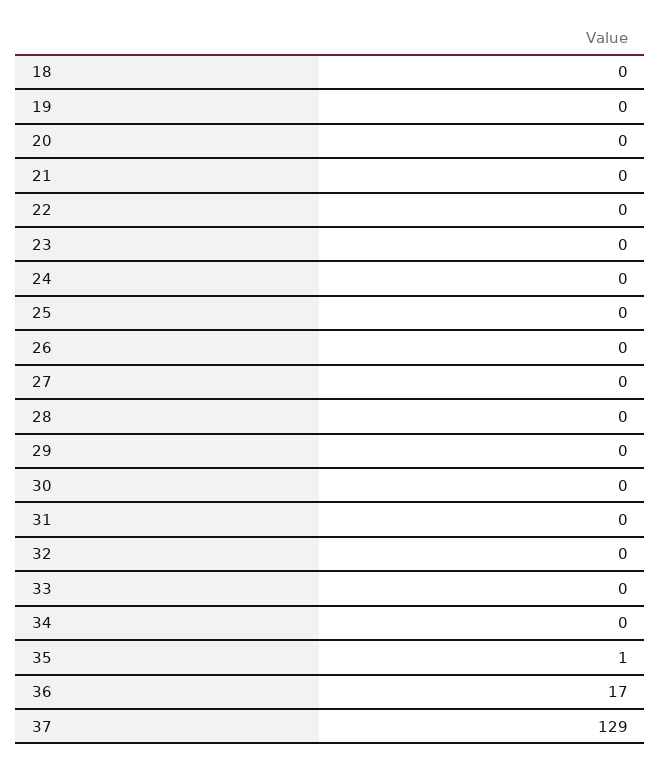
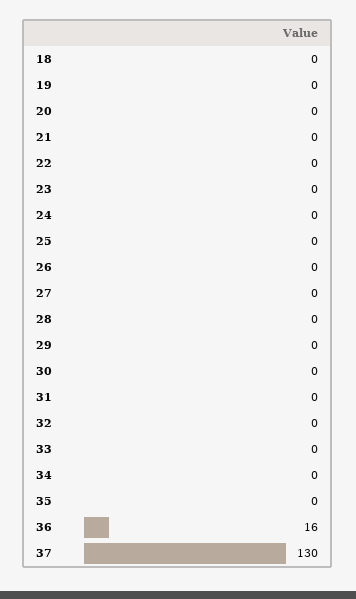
  {
    "18": 0,
    "19": 0,
    "20": 0,
    "21": 0,
    "22": 0,
    "23": 0,
    "24": 0,
    "25": 0,
    "26": 0,
    "27": 0,
    "28": 0,
    "29": 0,
    "30": 0,
    "31": 0,
    "32": 0,
    "33": 0,
    "34": 0,
-   "35": 1,
+   "35": 0,
-   "36": 17,
+   "36": 16,
-   "37": 129
+   "37": 130
  }

